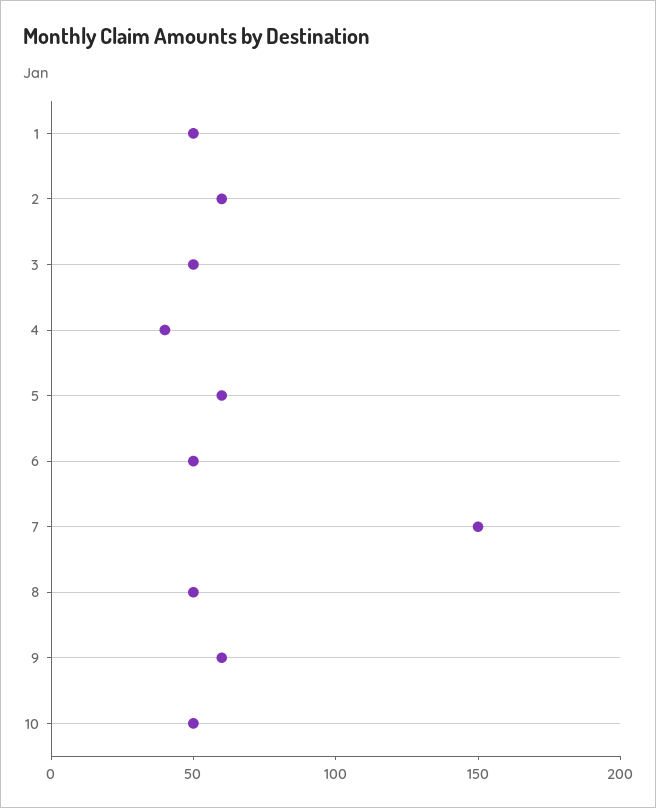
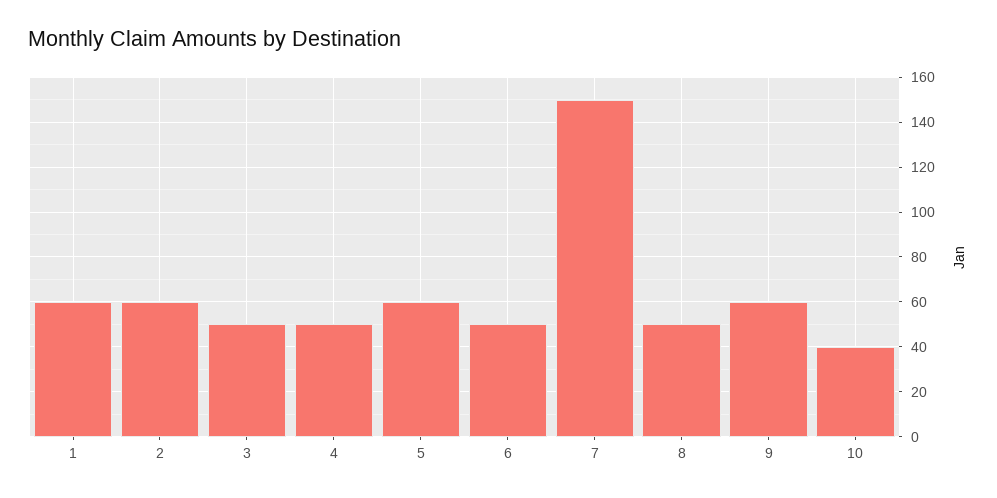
  {
-   "1": 50,
+   "1": 60,
    "2": 60,
    "3": 50,
-   "4": 40,
+   "4": 50,
    "5": 60,
    "6": 50,
    "7": 150,
    "8": 50,
    "9": 60,
-   "10": 50
+   "10": 40
  }

